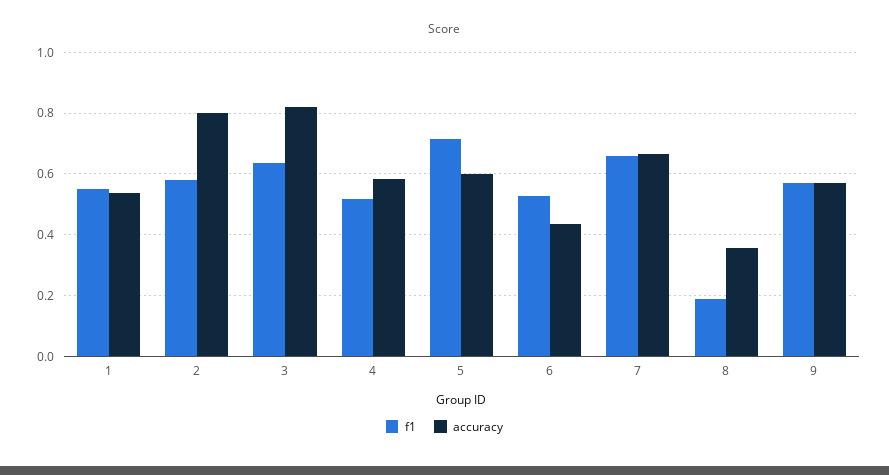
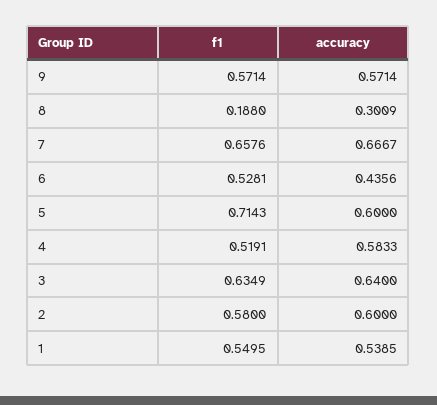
  {
    "f1": {
      "1": 0.5495,
      "2": 0.58,
      "3": 0.6349,
      "4": 0.5191,
      "5": 0.7143,
      "6": 0.5281,
      "7": 0.6576,
      "8": 0.188,
      "9": 0.5714
    },
    "accuracy": {
      "1": 0.5385,
-     "2": 0.8,
+     "2": 0.6,
-     "3": 0.82,
+     "3": 0.64,
      "4": 0.5833,
      "5": 0.6,
      "6": 0.4356,
      "7": 0.6667,
-     "8": 0.36,
+     "8": 0.3009,
      "9": 0.5714
    }
  }

